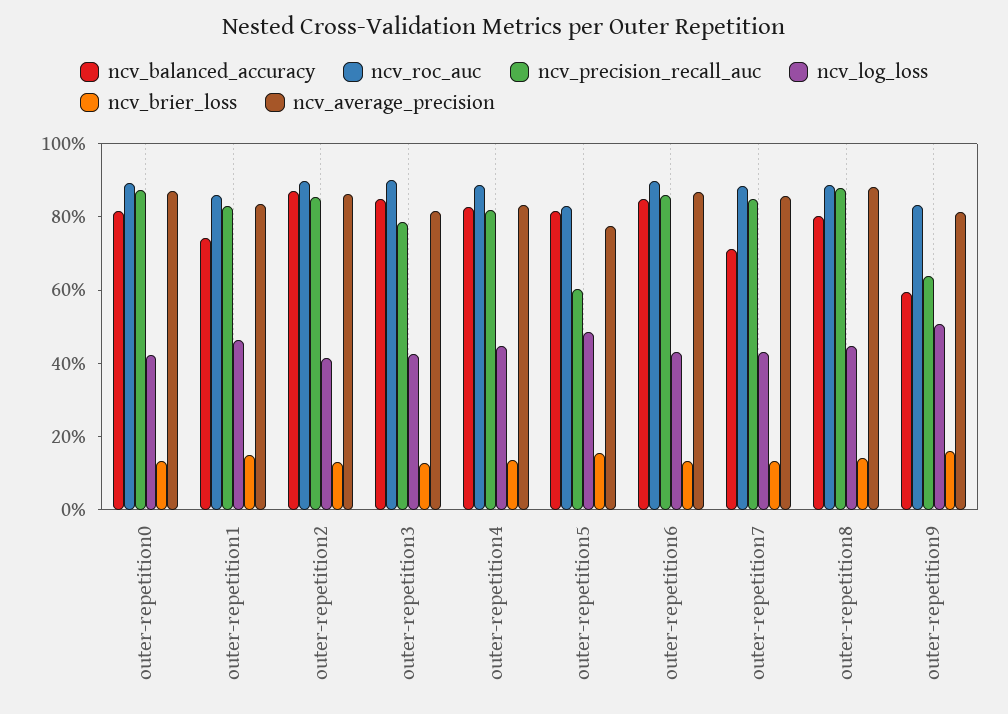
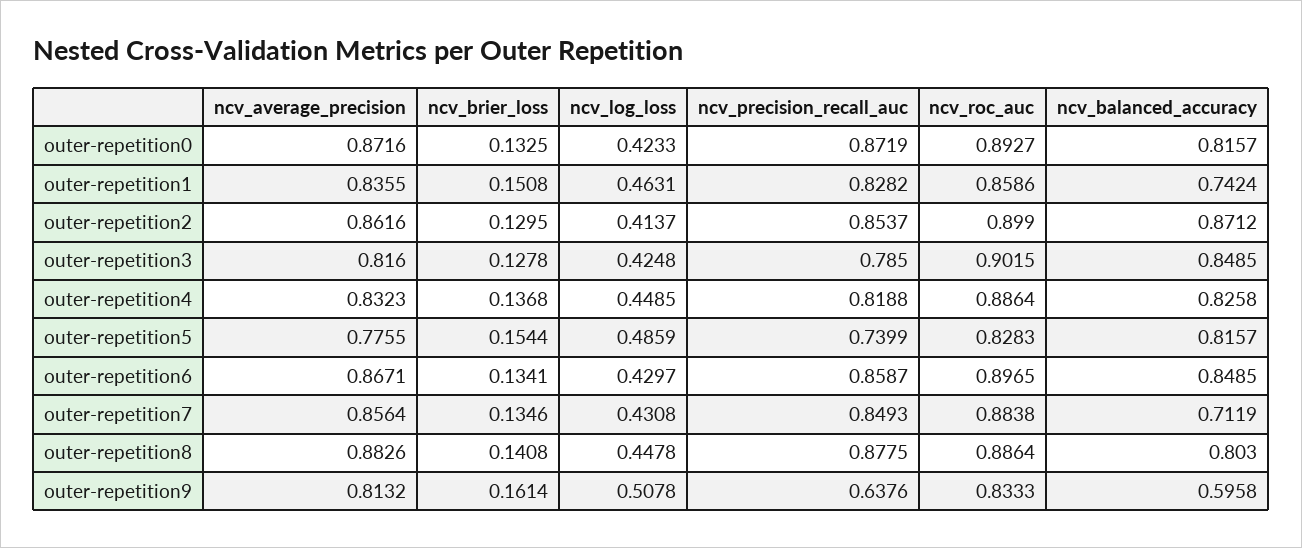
  {
    "ncv_balanced_accuracy": {
      "outer-repetition0": 0.8157,
      "outer-repetition1": 0.7424,
      "outer-repetition2": 0.8712,
      "outer-repetition3": 0.8485,
      "outer-repetition4": 0.8258,
      "outer-repetition5": 0.8157,
      "outer-repetition6": 0.8485,
      "outer-repetition7": 0.7119,
      "outer-repetition8": 0.803,
      "outer-repetition9": 0.5958
    },
    "ncv_roc_auc": {
      "outer-repetition0": 0.8927,
      "outer-repetition1": 0.8586,
      "outer-repetition2": 0.899,
      "outer-repetition3": 0.9015,
      "outer-repetition4": 0.8864,
      "outer-repetition5": 0.8283,
      "outer-repetition6": 0.8965,
      "outer-repetition7": 0.8838,
      "outer-repetition8": 0.8864,
      "outer-repetition9": 0.8333
    },
    "ncv_precision_recall_auc": {
      "outer-repetition0": 0.8719,
      "outer-repetition1": 0.8282,
      "outer-repetition2": 0.8537,
      "outer-repetition3": 0.785,
      "outer-repetition4": 0.8188,
-     "outer-repetition5": 0.6,
+     "outer-repetition5": 0.7399,
      "outer-repetition6": 0.8587,
      "outer-repetition7": 0.8493,
      "outer-repetition8": 0.8775,
      "outer-repetition9": 0.6376
    },
    "ncv_log_loss": {
      "outer-repetition0": 0.4233,
      "outer-repetition1": 0.4631,
      "outer-repetition2": 0.4137,
      "outer-repetition3": 0.4248,
      "outer-repetition4": 0.4485,
      "outer-repetition5": 0.4859,
      "outer-repetition6": 0.4297,
      "outer-repetition7": 0.4308,
      "outer-repetition8": 0.4478,
      "outer-repetition9": 0.5078
    },
    "ncv_brier_loss": {
      "outer-repetition0": 0.1325,
      "outer-repetition1": 0.1508,
      "outer-repetition2": 0.1295,
      "outer-repetition3": 0.1278,
      "outer-repetition4": 0.1368,
      "outer-repetition5": 0.1544,
      "outer-repetition6": 0.1341,
      "outer-repetition7": 0.1346,
      "outer-repetition8": 0.1408,
      "outer-repetition9": 0.1614
    },
    "ncv_average_precision": {
      "outer-repetition0": 0.8716,
      "outer-repetition1": 0.8355,
      "outer-repetition2": 0.8616,
      "outer-repetition3": 0.816,
      "outer-repetition4": 0.8323,
      "outer-repetition5": 0.7755,
      "outer-repetition6": 0.8671,
      "outer-repetition7": 0.8564,
      "outer-repetition8": 0.8826,
      "outer-repetition9": 0.8132
    }
  }

